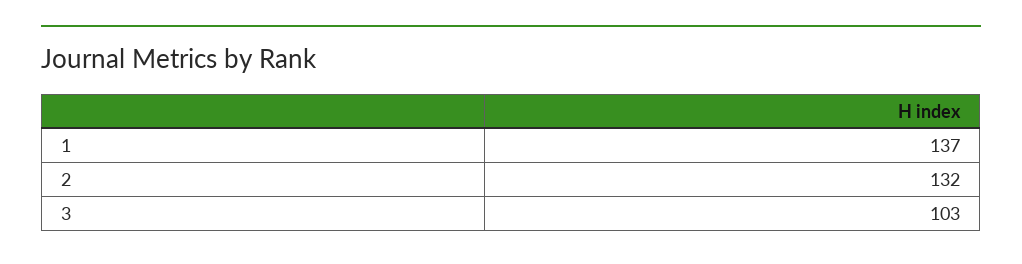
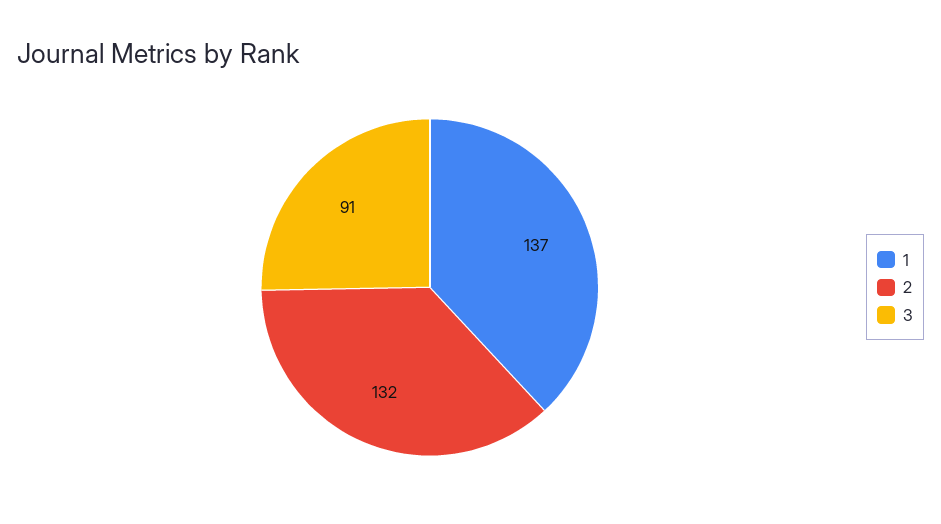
  {
    "1": 137,
    "2": 132,
-   "3": 103
+   "3": 91
  }

